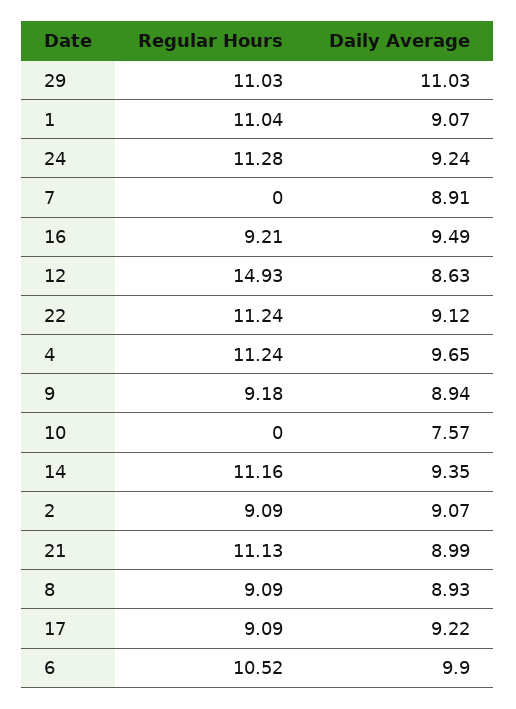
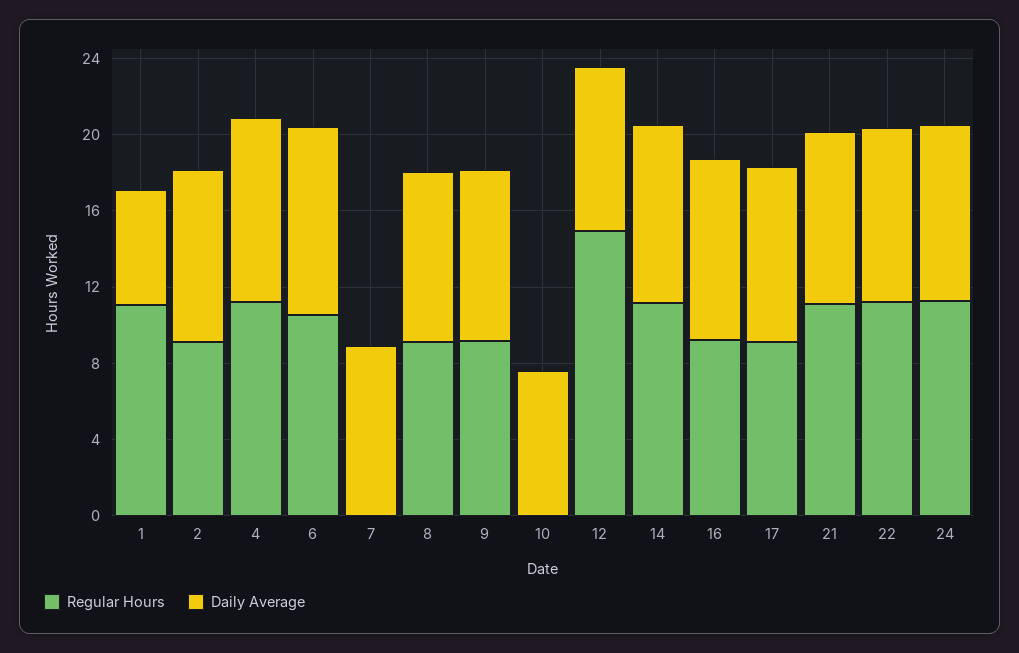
  {
    "Regular Hours": {
-     "29": 11.03,
      "1": 11.04,
      "24": 11.28,
      "7": 0,
      "16": 9.21,
      "12": 14.93,
      "22": 11.24,
      "4": 11.24,
      "9": 9.18,
      "10": 0,
      "14": 11.16,
      "2": 9.09,
      "21": 11.13,
      "8": 9.09,
      "17": 9.09,
      "6": 10.52
    },
    "Daily Average": {
-     "29": 11.03,
-     "1": 9.07,
+     "1": 6,
      "24": 9.24,
      "7": 8.91,
      "16": 9.49,
      "12": 8.63,
      "22": 9.12,
      "4": 9.65,
      "9": 8.94,
      "10": 7.57,
      "14": 9.35,
      "2": 9.07,
      "21": 8.99,
      "8": 8.93,
      "17": 9.22,
      "6": 9.9
    }
  }

